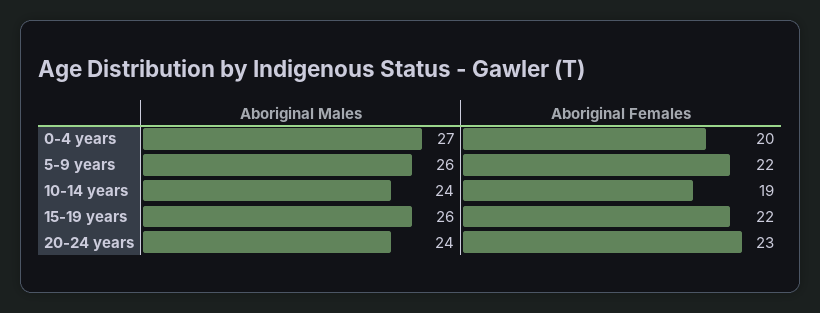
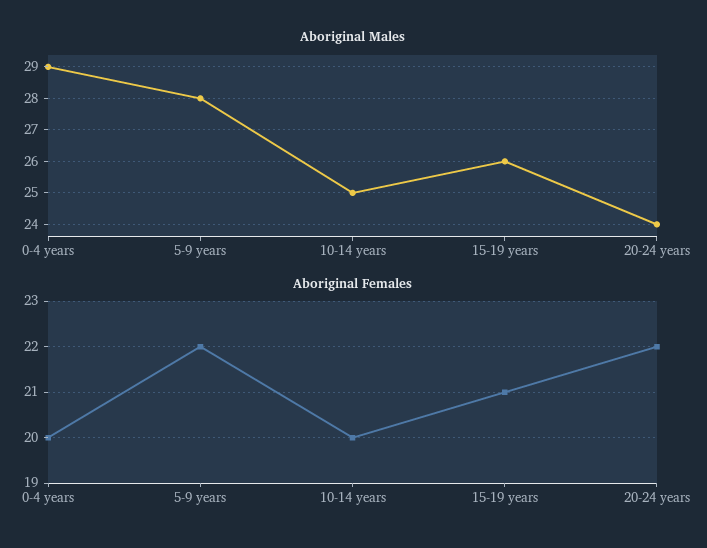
  {
    "Aboriginal Males": {
-     "0-4 years": 27,
+     "0-4 years": 29,
-     "5-9 years": 26,
+     "5-9 years": 28,
-     "10-14 years": 24,
+     "10-14 years": 25,
      "15-19 years": 26,
      "20-24 years": 24
    },
    "Aboriginal Females": {
      "0-4 years": 20,
      "5-9 years": 22,
-     "10-14 years": 19,
+     "10-14 years": 20,
-     "15-19 years": 22,
+     "15-19 years": 21,
-     "20-24 years": 23
+     "20-24 years": 22
    }
  }

